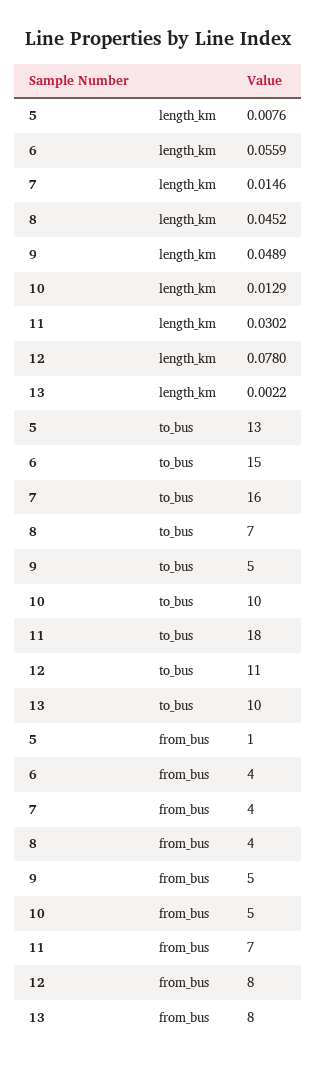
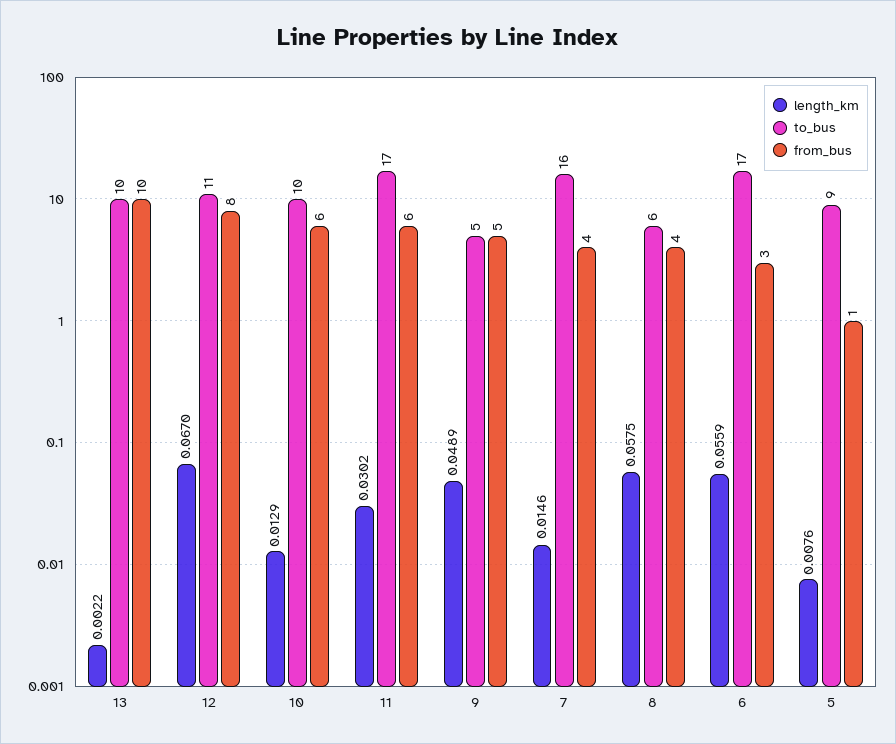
  {
    "length_km": {
      "5": 0.0076,
      "6": 0.0559,
      "7": 0.0146,
-     "8": 0.0452,
+     "8": 0.0575,
      "9": 0.0489,
      "10": 0.0129,
      "11": 0.0302,
-     "12": 0.078,
+     "12": 0.067,
      "13": 0.0022
    },
    "to_bus": {
-     "5": 13,
+     "5": 9,
-     "6": 15,
+     "6": 17,
      "7": 16,
-     "8": 7,
+     "8": 6,
      "9": 5,
      "10": 10,
-     "11": 18,
+     "11": 17,
      "12": 11,
      "13": 10
    },
    "from_bus": {
      "5": 1,
-     "6": 4,
+     "6": 3,
      "7": 4,
      "8": 4,
      "9": 5,
-     "10": 5,
+     "10": 6,
-     "11": 7,
+     "11": 6,
      "12": 8,
-     "13": 8
+     "13": 10
    }
  }

